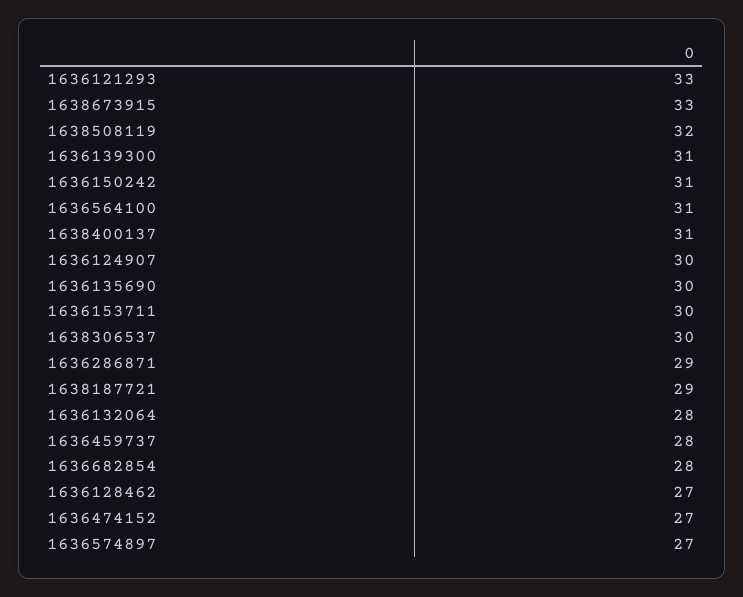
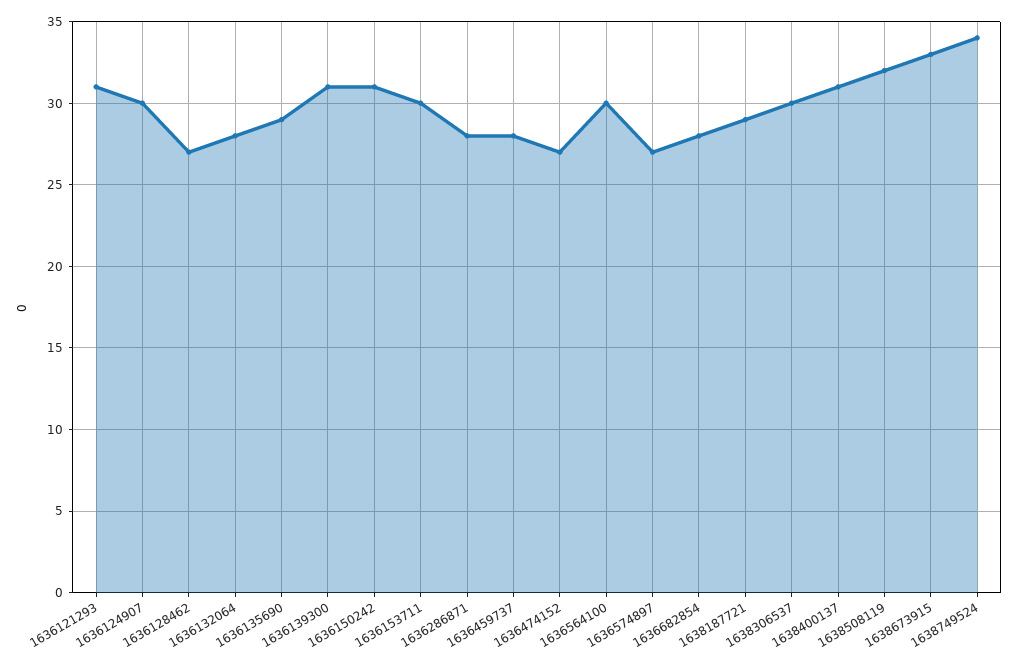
  {
-   "1636121293": 33,
+   "1636121293": 31,
    "1638673915": 33,
    "1638508119": 32,
    "1636139300": 31,
    "1636150242": 31,
-   "1636564100": 31,
+   "1636564100": 30,
    "1638400137": 31,
    "1636124907": 30,
-   "1636135690": 30,
+   "1636135690": 29,
    "1636153711": 30,
    "1638306537": 30,
-   "1636286871": 29,
+   "1636286871": 28,
    "1638187721": 29,
    "1636132064": 28,
    "1636459737": 28,
    "1636682854": 28,
    "1636128462": 27,
    "1636474152": 27,
-   "1636574897": 27
+   "1636574897": 27,
+   "1638749524": 34
  }

